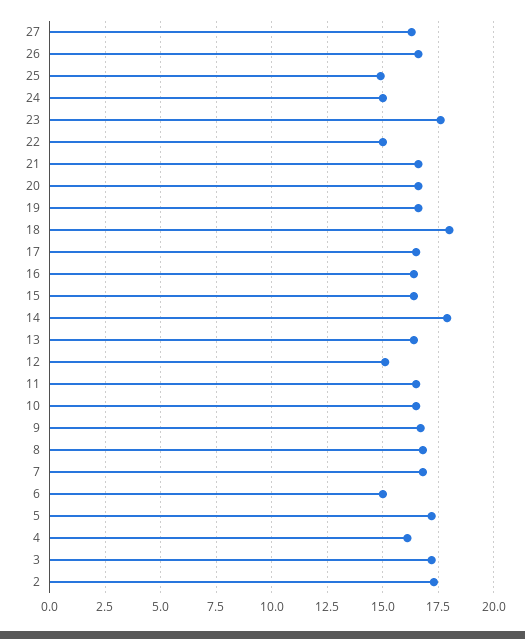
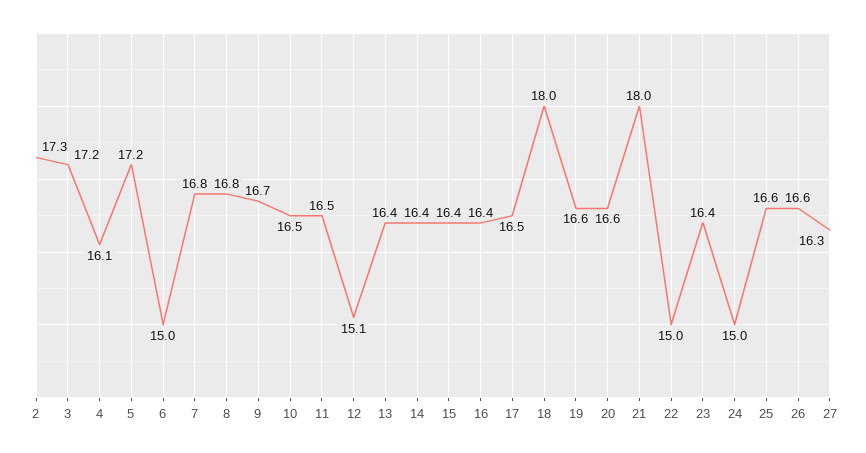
  {
    "27": 16.3,
    "26": 16.6,
-   "25": 15,
+   "25": 16.6,
    "24": 15,
-   "23": 17.5,
+   "23": 16.4,
    "22": 15,
-   "21": 16.5,
+   "21": 18,
    "20": 16.6,
    "19": 16.6,
    "18": 18,
    "17": 16.5,
    "16": 16.4,
    "15": 16.4,
-   "14": 18,
+   "14": 16.4,
    "13": 16.4,
    "12": 15.1,
    "11": 16.5,
    "10": 16.5,
    "9": 16.7,
    "8": 16.8,
    "7": 16.8,
    "6": 15,
    "5": 17.2,
    "4": 16.1,
    "3": 17.2,
    "2": 17.3
  }

